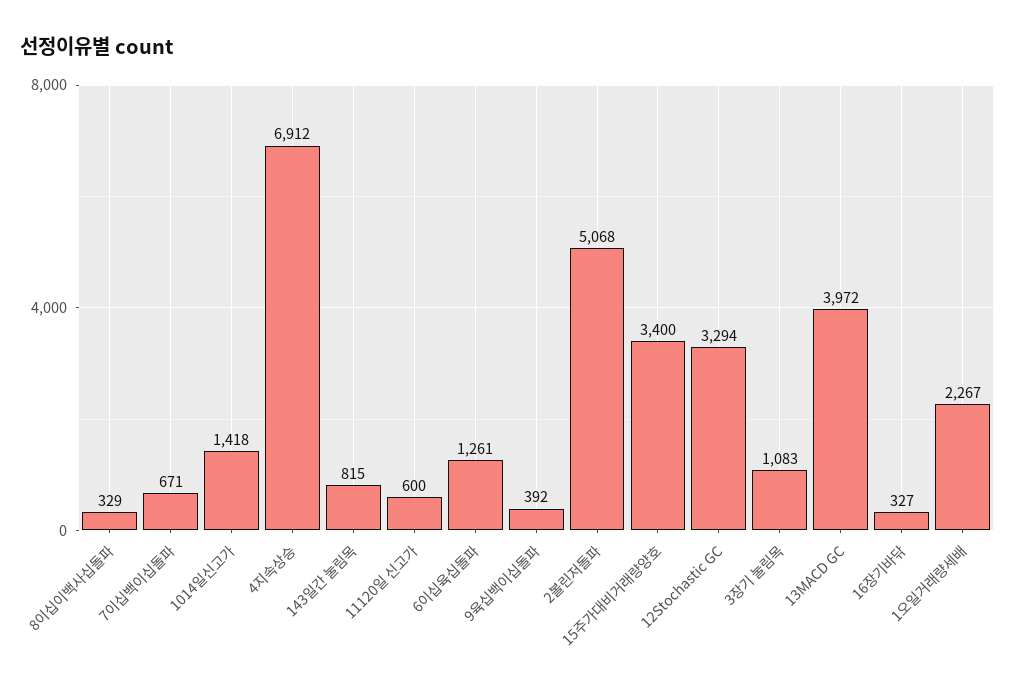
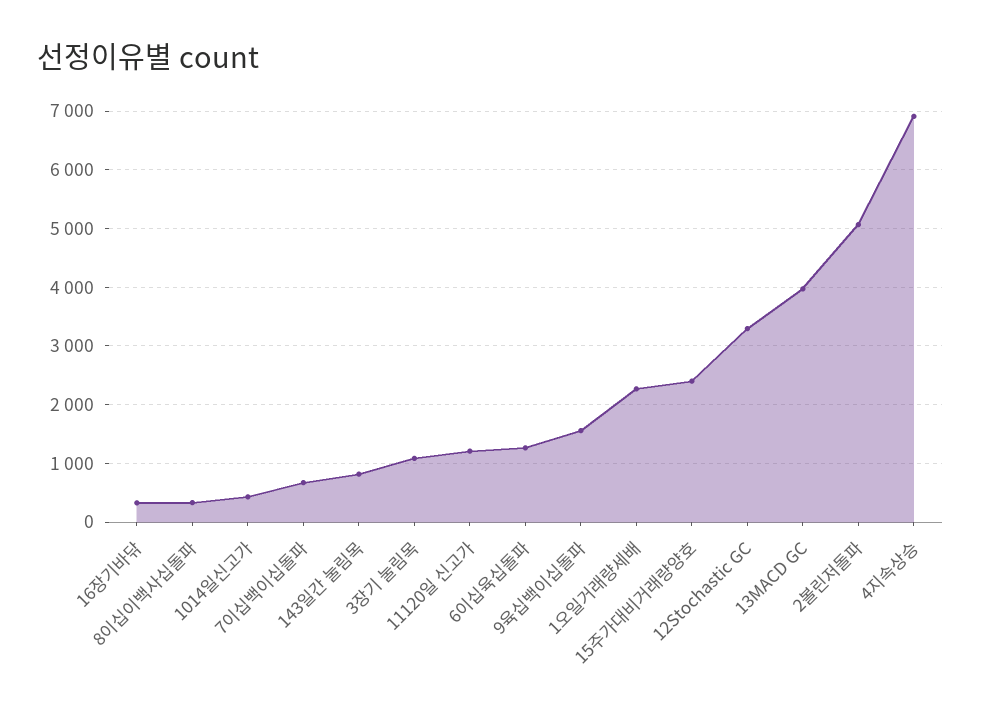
  {
    "8이십이백사십돌파": 329,
    "7이십백이십돌파": 671,
-   "1014일신고가": 1418,
+   "1014일신고가": 400,
    "4지속상승": 6912,
    "143일간 눌림목": 815,
-   "11120일 신고가": 600,
+   "11120일 신고가": 1200,
    "6이십육십돌파": 1261,
-   "9육십백이십돌파": 392,
+   "9육십백이십돌파": 1600,
    "2볼린저돌파": 5068,
-   "15주가대비거래량양호": 3400,
+   "15주가대비거래량양호": 2400,
    "12Stochastic GC": 3294,
    "3장기 눌림목": 1083,
    "13MACD GC": 3972,
    "16장기바닦": 327,
    "1오일거래량세배": 2267
  }

